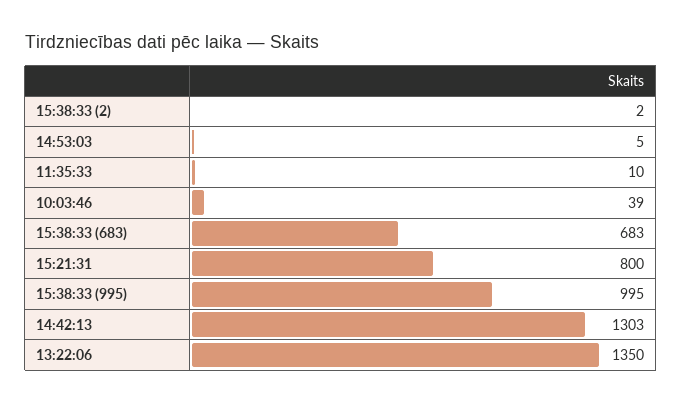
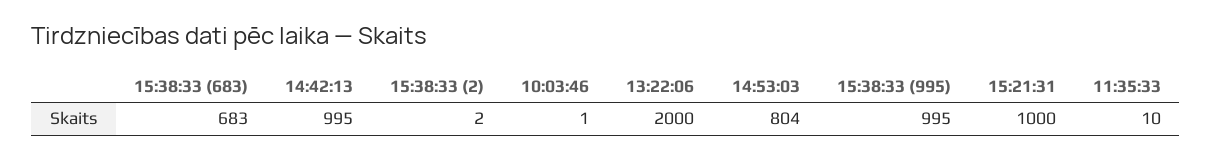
  {
    "15:38:33 (2)": 2,
-   "14:53:03": 5,
+   "14:53:03": 804,
    "11:35:33": 10,
-   "10:03:46": 39,
+   "10:03:46": 1,
    "15:38:33 (683)": 683,
-   "15:21:31": 800,
+   "15:21:31": 1000,
    "15:38:33 (995)": 995,
-   "14:42:13": 1303,
+   "14:42:13": 995,
-   "13:22:06": 1350
+   "13:22:06": 2000
  }

